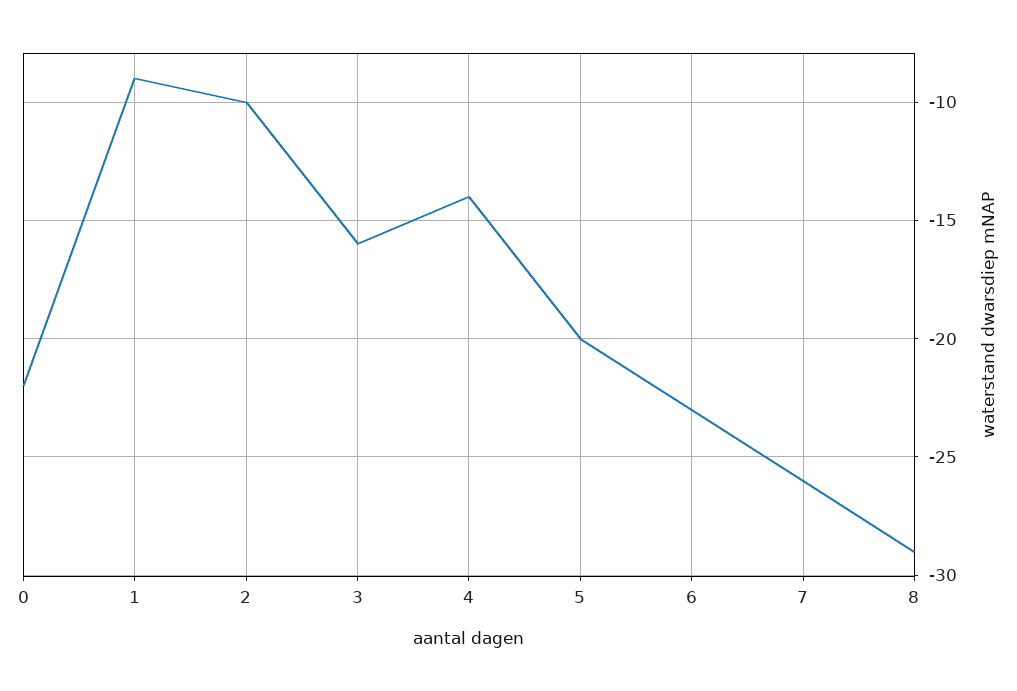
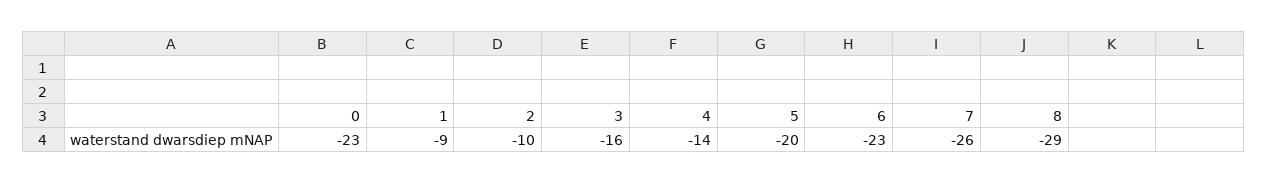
  {
-   "0": -22,
+   "0": -23,
    "1": -9,
    "2": -10,
    "3": -16,
    "4": -14,
    "5": -20,
    "6": -23,
    "7": -26,
    "8": -29
  }

